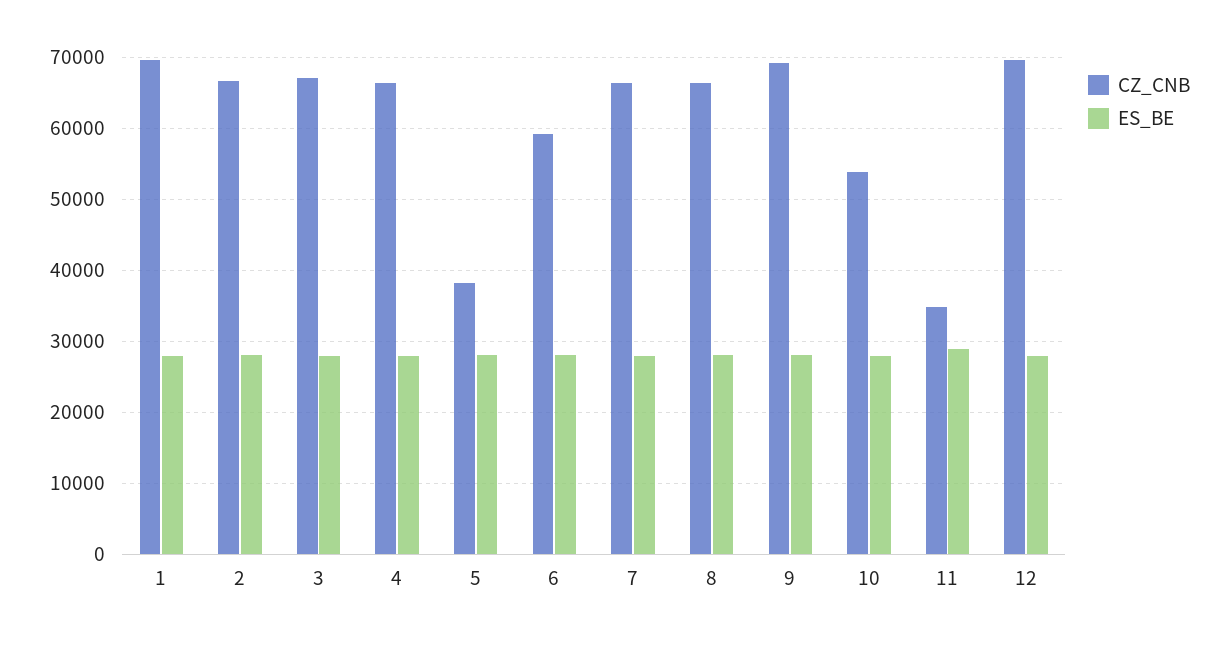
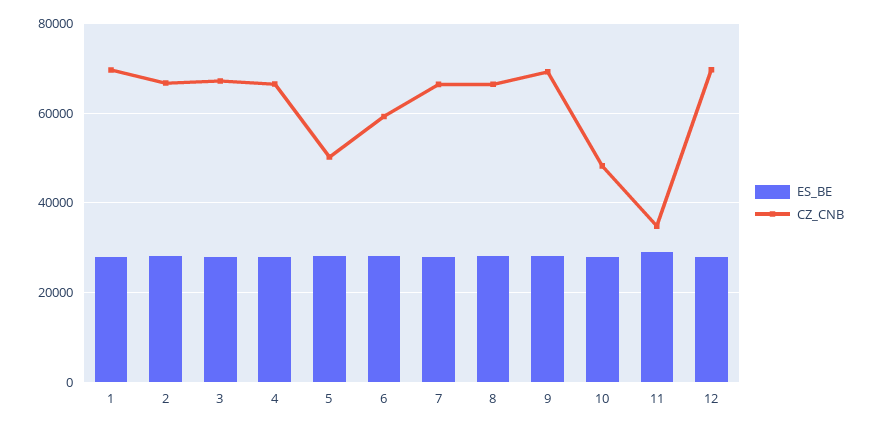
  {
    "CZ_CNB": {
      "1": 70000,
      "2": 67000,
      "3": 67000,
      "4": 66000,
-     "5": 38000,
+     "5": 50000,
      "6": 59000,
      "7": 66000,
      "8": 66000,
      "9": 69000,
-     "10": 54000,
+     "10": 48000,
      "11": 35000,
      "12": 70000
    },
    "ES_BE": {
      "1": 28000,
      "2": 28000,
      "3": 28000,
      "4": 28000,
      "5": 28000,
      "6": 28000,
      "7": 28000,
      "8": 28000,
      "9": 28000,
      "10": 28000,
      "11": 29000,
      "12": 28000
    }
  }

